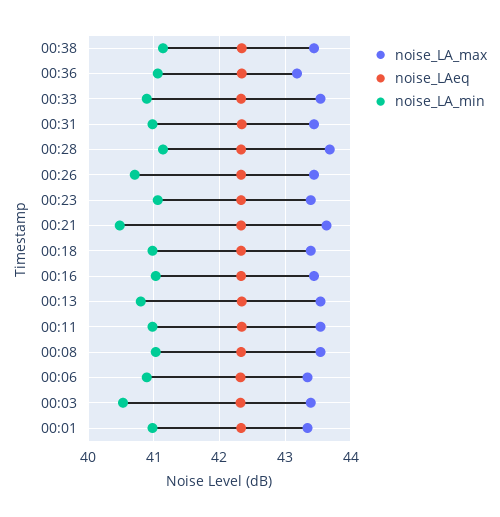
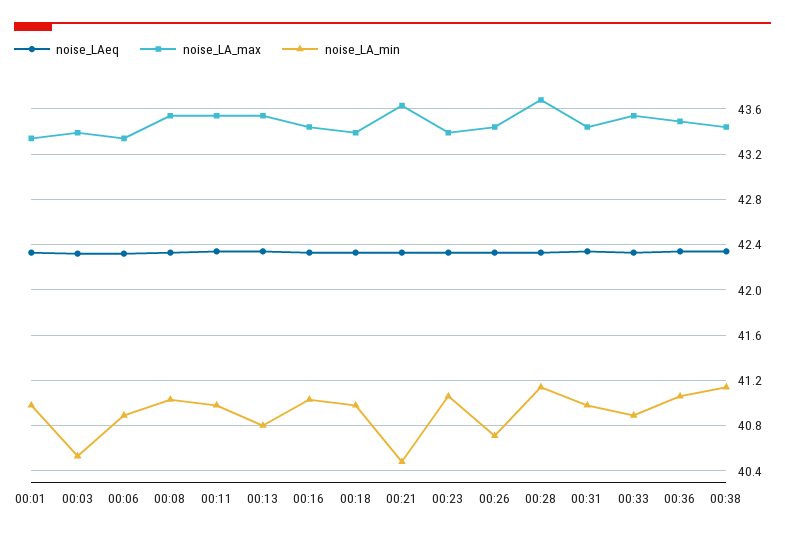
  {
    "noise_LA_max": {
      "00:38": 43.4,
-     "00:36": 43.2,
+     "00:36": 43.5,
      "00:33": 43.5,
      "00:31": 43.4,
      "00:28": 43.7,
      "00:26": 43.4,
      "00:23": 43.4,
      "00:21": 43.6,
      "00:18": 43.4,
      "00:16": 43.4,
      "00:13": 43.5,
      "00:11": 43.5,
      "00:08": 43.5,
      "00:06": 43.3,
      "00:03": 43.4,
      "00:01": 43.3
    },
    "noise_LAeq": {
      "00:38": 42.3,
      "00:36": 42.3,
      "00:33": 42.3,
      "00:31": 42.3,
      "00:28": 42.3,
      "00:26": 42.3,
      "00:23": 42.3,
      "00:21": 42.3,
      "00:18": 42.3,
      "00:16": 42.3,
      "00:13": 42.3,
      "00:11": 42.3,
      "00:08": 42.3,
      "00:06": 42.3,
      "00:03": 42.3,
      "00:01": 42.3
    },
    "noise_LA_min": {
      "00:38": 41.1,
      "00:36": 41.1,
      "00:33": 40.9,
      "00:31": 41,
      "00:28": 41.1,
      "00:26": 40.7,
      "00:23": 41.1,
      "00:21": 40.5,
      "00:18": 41,
      "00:16": 41,
      "00:13": 40.8,
      "00:11": 41,
      "00:08": 41,
      "00:06": 40.9,
      "00:03": 40.5,
      "00:01": 41
    }
  }

